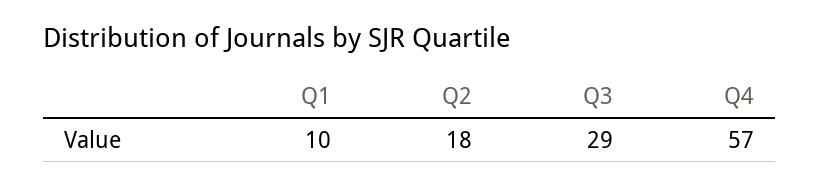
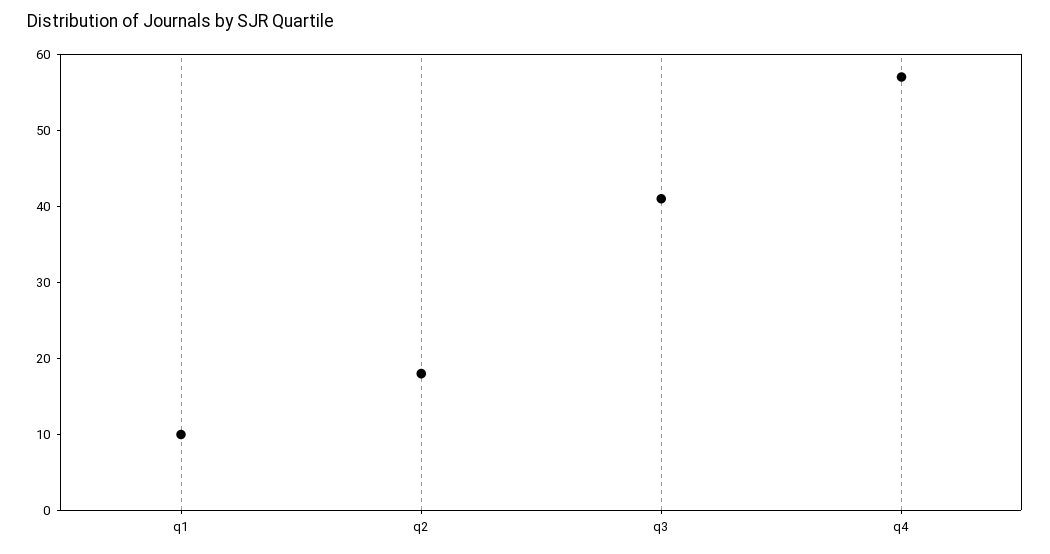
  {
    "Q1": 10,
    "Q2": 18,
-   "Q3": 29,
+   "Q3": 40,
    "Q4": 57
  }

